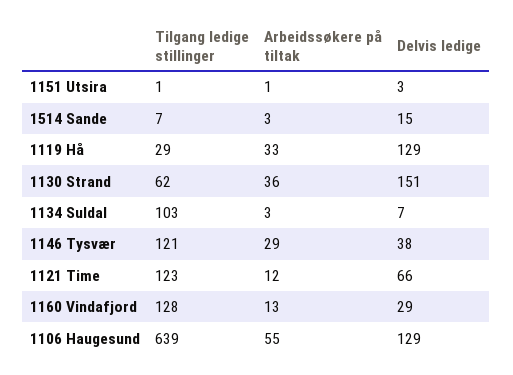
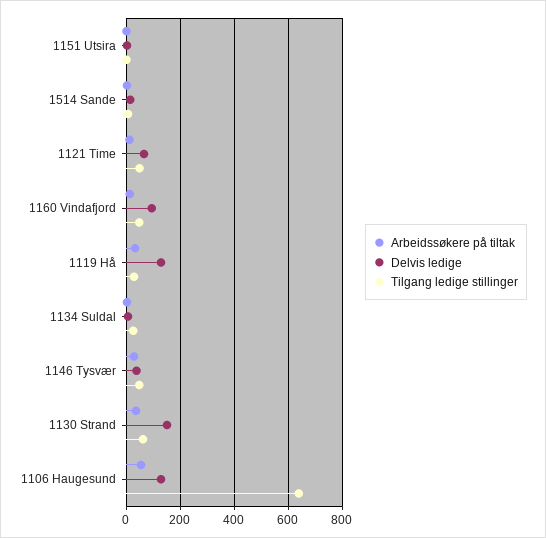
  {
    "Tilgang ledige stillinger": {
      "1151 Utsira": 1,
      "1514 Sande": 7,
      "1119 Hå": 29,
      "1130 Strand": 62,
-     "1134 Suldal": 103,
+     "1134 Suldal": 25,
-     "1146 Tysvær": 121,
+     "1146 Tysvær": 50,
-     "1121 Time": 123,
+     "1121 Time": 50,
-     "1160 Vindafjord": 128,
+     "1160 Vindafjord": 50,
      "1106 Haugesund": 639
    },
    "Arbeidssøkere på tiltak": {
      "1151 Utsira": 1,
      "1514 Sande": 3,
      "1119 Hå": 33,
      "1130 Strand": 36,
      "1134 Suldal": 3,
      "1146 Tysvær": 29,
      "1121 Time": 12,
      "1160 Vindafjord": 13,
      "1106 Haugesund": 55
    },
    "Delvis ledige": {
      "1151 Utsira": 3,
      "1514 Sande": 15,
      "1119 Hå": 129,
      "1130 Strand": 151,
      "1134 Suldal": 7,
      "1146 Tysvær": 38,
      "1121 Time": 66,
-     "1160 Vindafjord": 29,
+     "1160 Vindafjord": 100,
      "1106 Haugesund": 129
    }
  }

